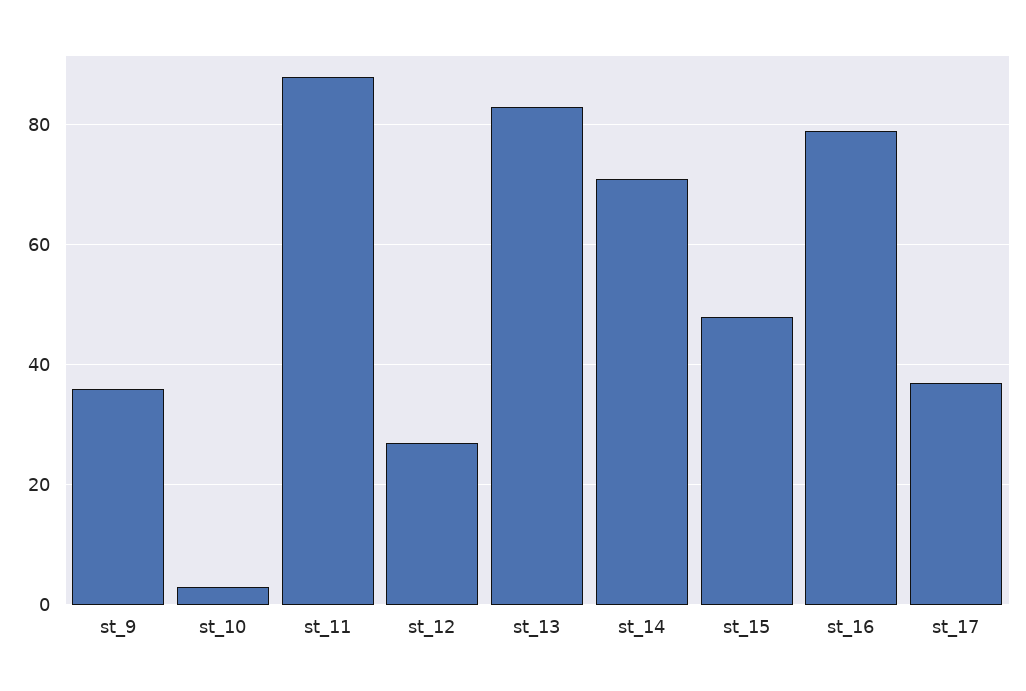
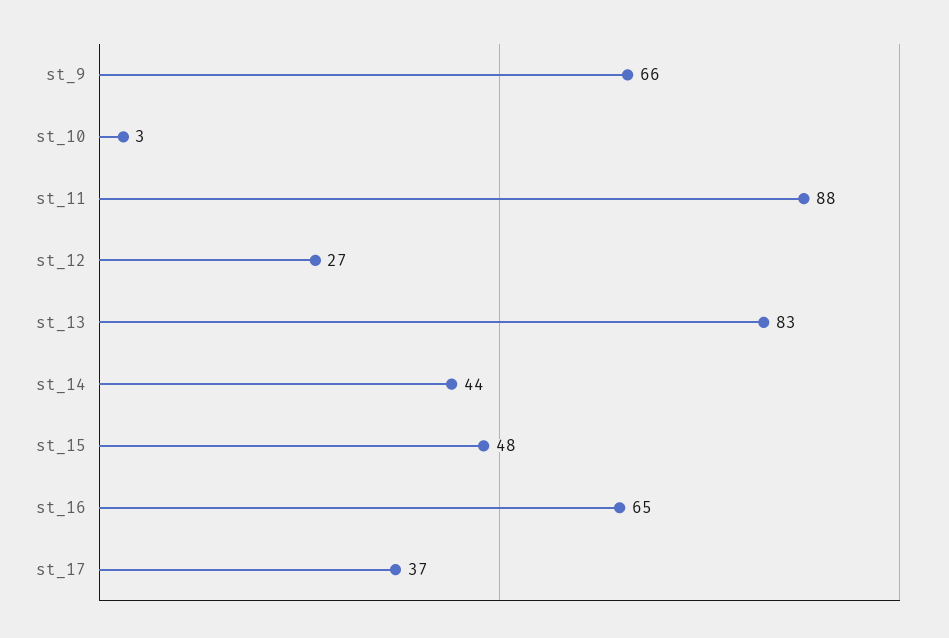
  {
-   "st_9": 35,
+   "st_9": 66,
    "st_10": 3,
    "st_11": 88,
    "st_12": 27,
    "st_13": 83,
-   "st_14": 70,
+   "st_14": 44,
    "st_15": 48,
-   "st_16": 80,
+   "st_16": 65,
    "st_17": 37
  }

